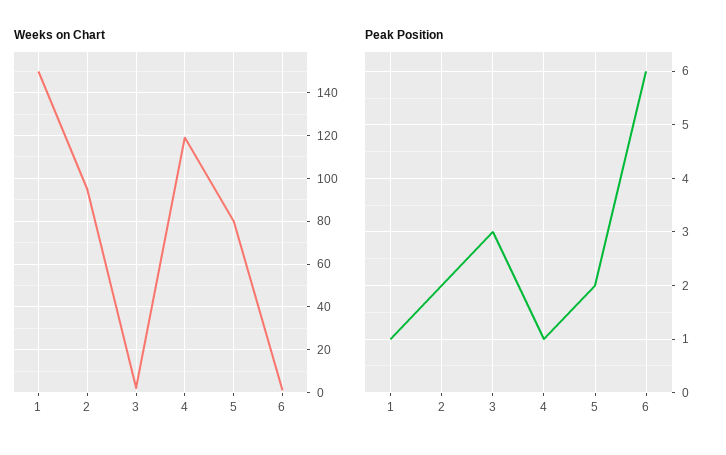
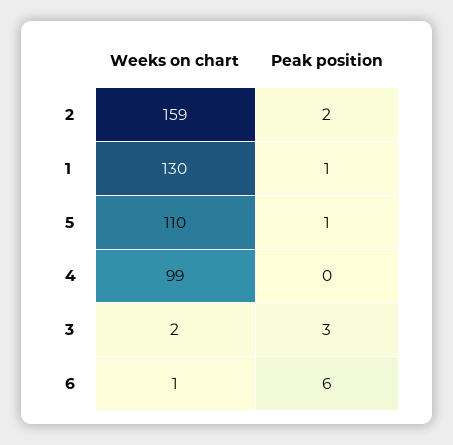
  {
    "Weeks on Chart": {
-     "1": 150,
+     "1": 130,
-     "2": 95,
+     "2": 159,
      "3": 2,
-     "4": 120,
+     "4": 99,
-     "5": 80,
+     "5": 110,
      "6": 1
    },
    "Peak Position": {
      "1": 1,
      "2": 2,
      "3": 3,
-     "4": 1,
+     "4": 0,
-     "5": 2,
+     "5": 1,
      "6": 6
    }
  }

